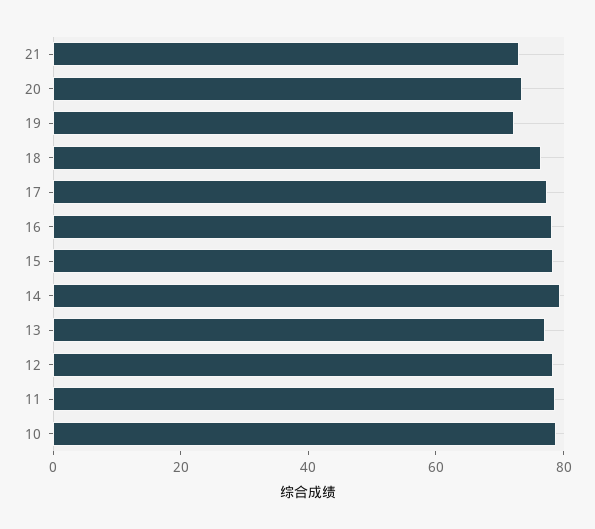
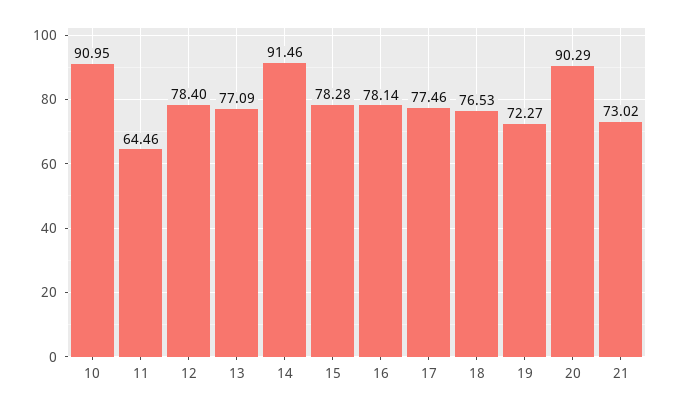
  {
    "21": 73.02,
-   "20": 75,
+   "20": 90.29,
    "19": 72.27,
    "18": 76.53,
    "17": 77.46,
    "16": 78.14,
    "15": 78.28,
-   "14": 80,
+   "14": 91.46,
    "13": 77.09,
    "12": 78.4,
-   "11": 80,
+   "11": 64.46,
-   "10": 80
+   "10": 90.95
  }

